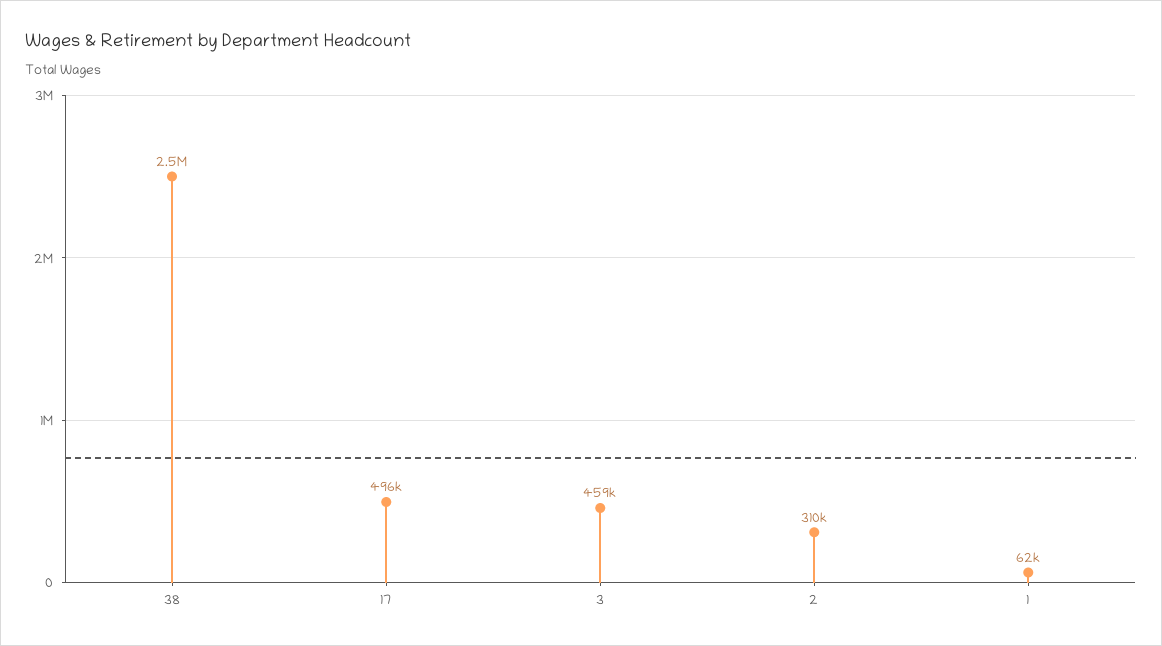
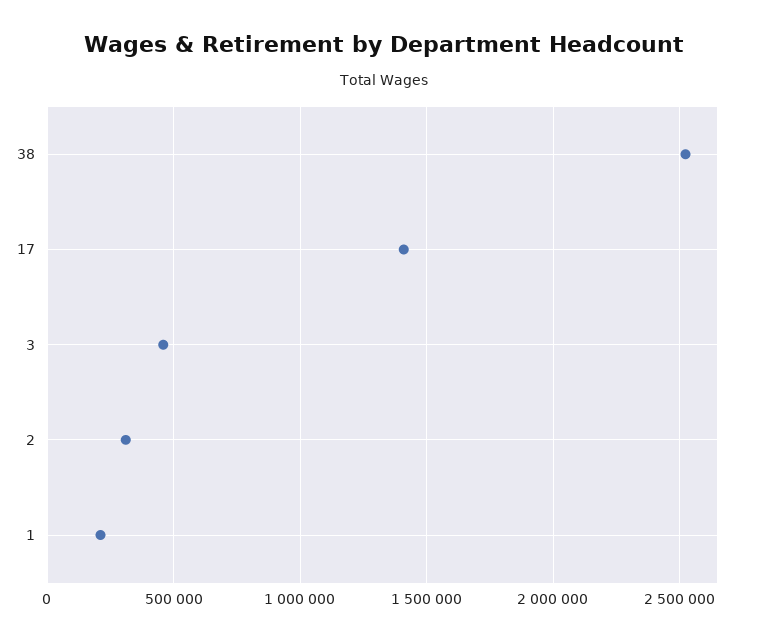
  {
    "38": 2500000,
-   "17": 496000,
+   "17": 1400000,
    "3": 459000,
    "2": 310000,
-   "1": 62000
+   "1": 200000
  }

